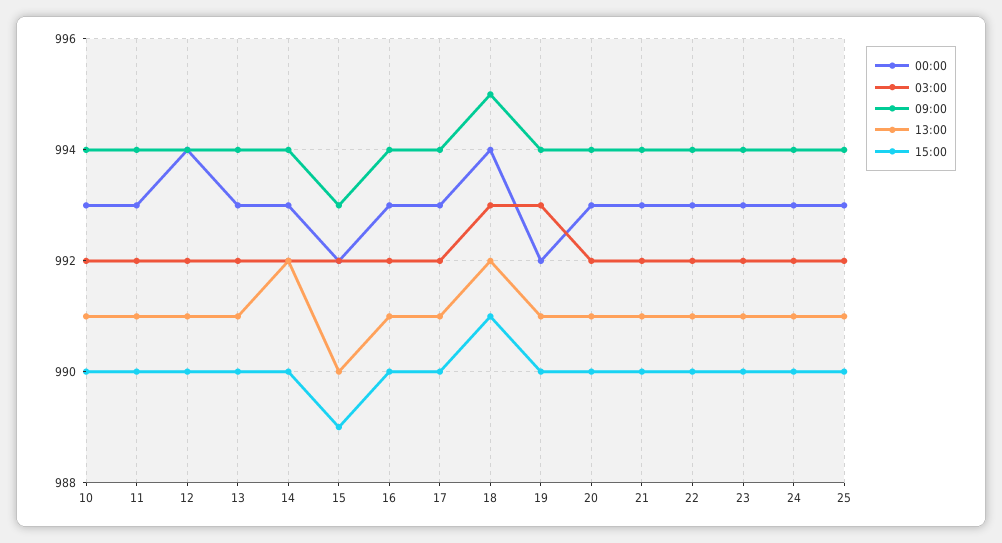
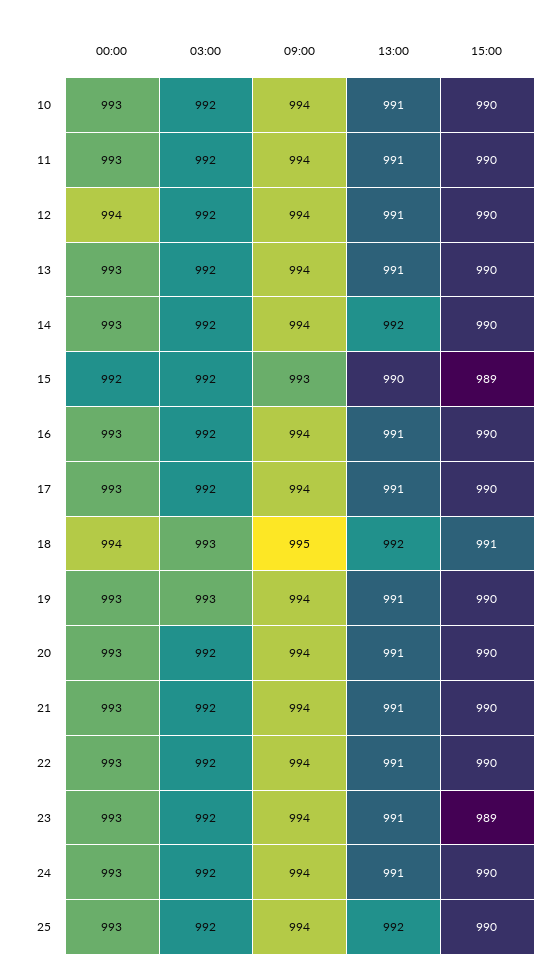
  {
    "00:00": {
      "10": 993,
      "11": 993,
      "12": 994,
      "13": 993,
      "14": 993,
      "15": 992,
      "16": 993,
      "17": 993,
      "18": 994,
-     "19": 992,
+     "19": 993,
      "20": 993,
      "21": 993,
      "22": 993,
      "23": 993,
      "24": 993,
      "25": 993
    },
    "03:00": {
      "10": 992,
      "11": 992,
      "12": 992,
      "13": 992,
      "14": 992,
      "15": 992,
      "16": 992,
      "17": 992,
      "18": 993,
      "19": 993,
      "20": 992,
      "21": 992,
      "22": 992,
      "23": 992,
      "24": 992,
      "25": 992
    },
    "09:00": {
      "10": 994,
      "11": 994,
      "12": 994,
      "13": 994,
      "14": 994,
      "15": 993,
      "16": 994,
      "17": 994,
      "18": 995,
      "19": 994,
      "20": 994,
      "21": 994,
      "22": 994,
      "23": 994,
      "24": 994,
      "25": 994
    },
    "13:00": {
      "10": 991,
      "11": 991,
      "12": 991,
      "13": 991,
      "14": 992,
      "15": 990,
      "16": 991,
      "17": 991,
      "18": 992,
      "19": 991,
      "20": 991,
      "21": 991,
      "22": 991,
      "23": 991,
      "24": 991,
-     "25": 991
+     "25": 992
    },
    "15:00": {
      "10": 990,
      "11": 990,
      "12": 990,
      "13": 990,
      "14": 990,
      "15": 989,
      "16": 990,
      "17": 990,
      "18": 991,
      "19": 990,
      "20": 990,
      "21": 990,
      "22": 990,
-     "23": 990,
+     "23": 989,
      "24": 990,
      "25": 990
    }
  }

